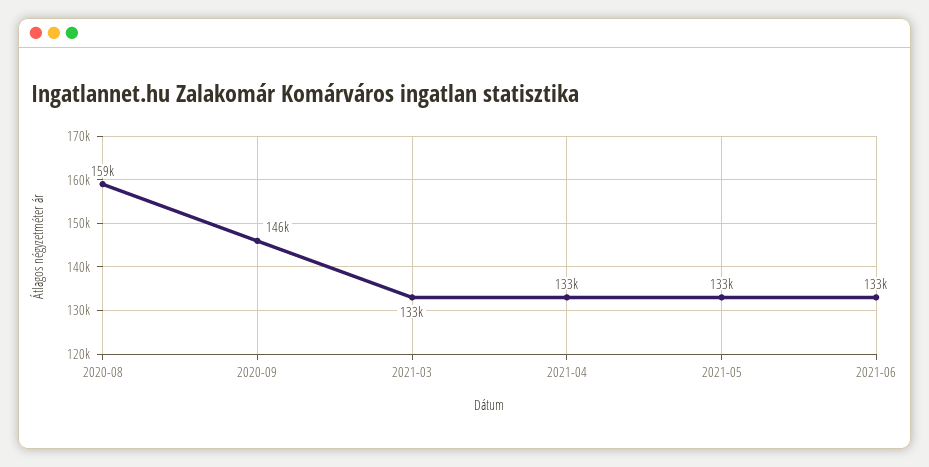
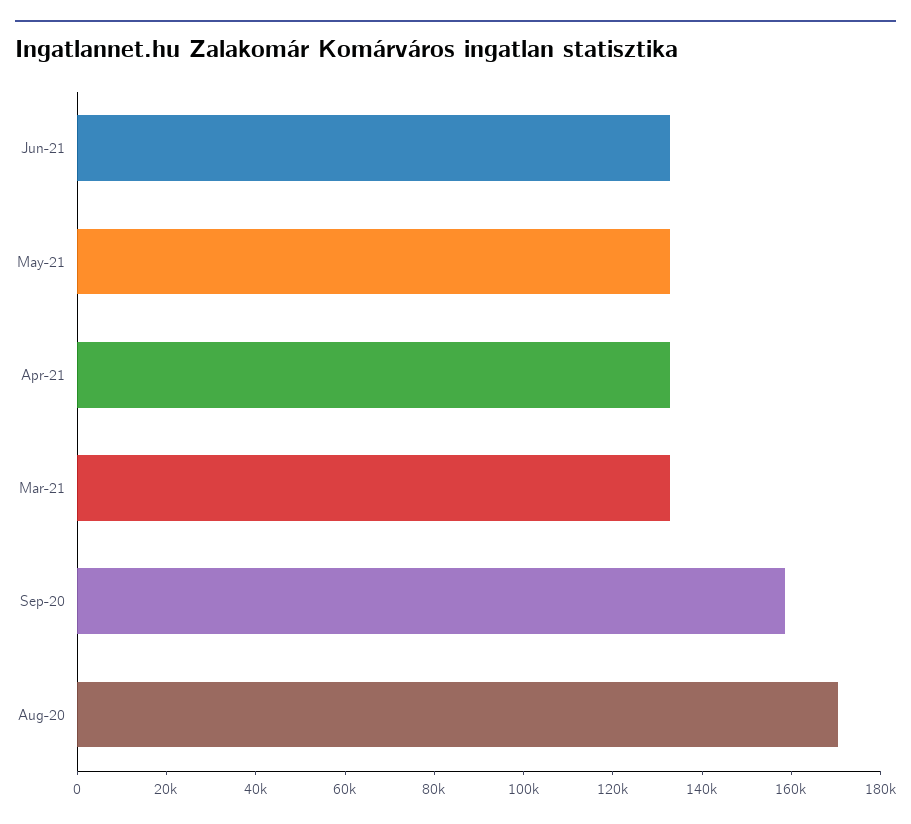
  {
-   "2020-08": 159000,
+   "2020-08": 170000,
-   "2020-09": 146000,
+   "2020-09": 160000,
    "2021-03": 133000,
    "2021-04": 133000,
    "2021-05": 133000,
    "2021-06": 133000
  }

